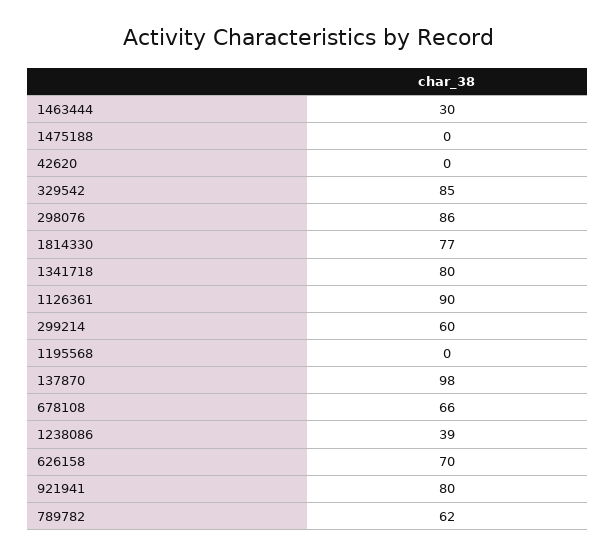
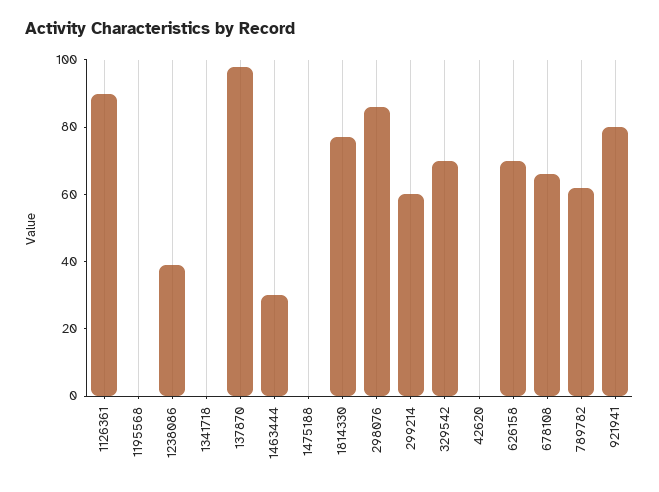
  {
    "1463444": 30,
    "1475188": 0,
    "42620": 0,
-   "329542": 85,
+   "329542": 70,
    "298076": 86,
    "1814330": 77,
-   "1341718": 80,
+   "1341718": 0,
    "1126361": 90,
    "299214": 60,
    "1195568": 0,
    "137870": 98,
    "678108": 66,
    "1238086": 39,
    "626158": 70,
    "921941": 80,
    "789782": 62
  }

